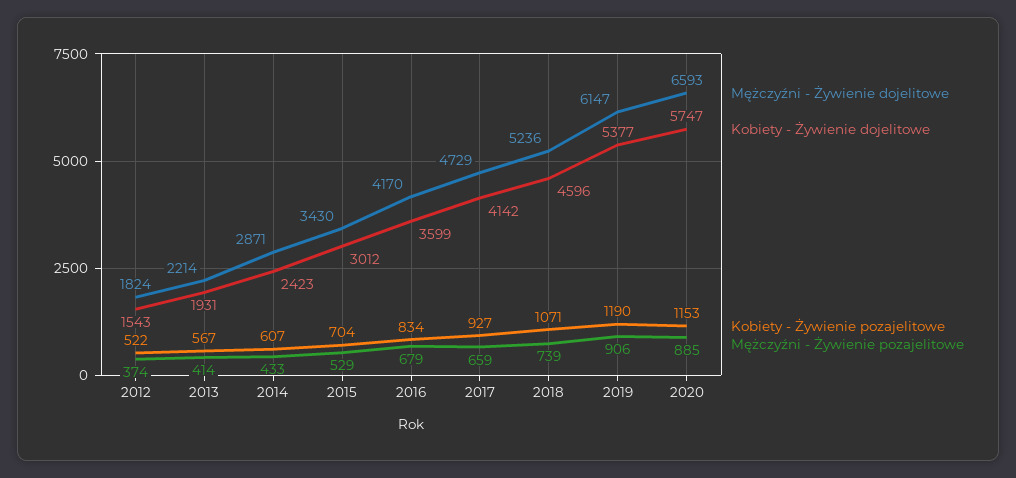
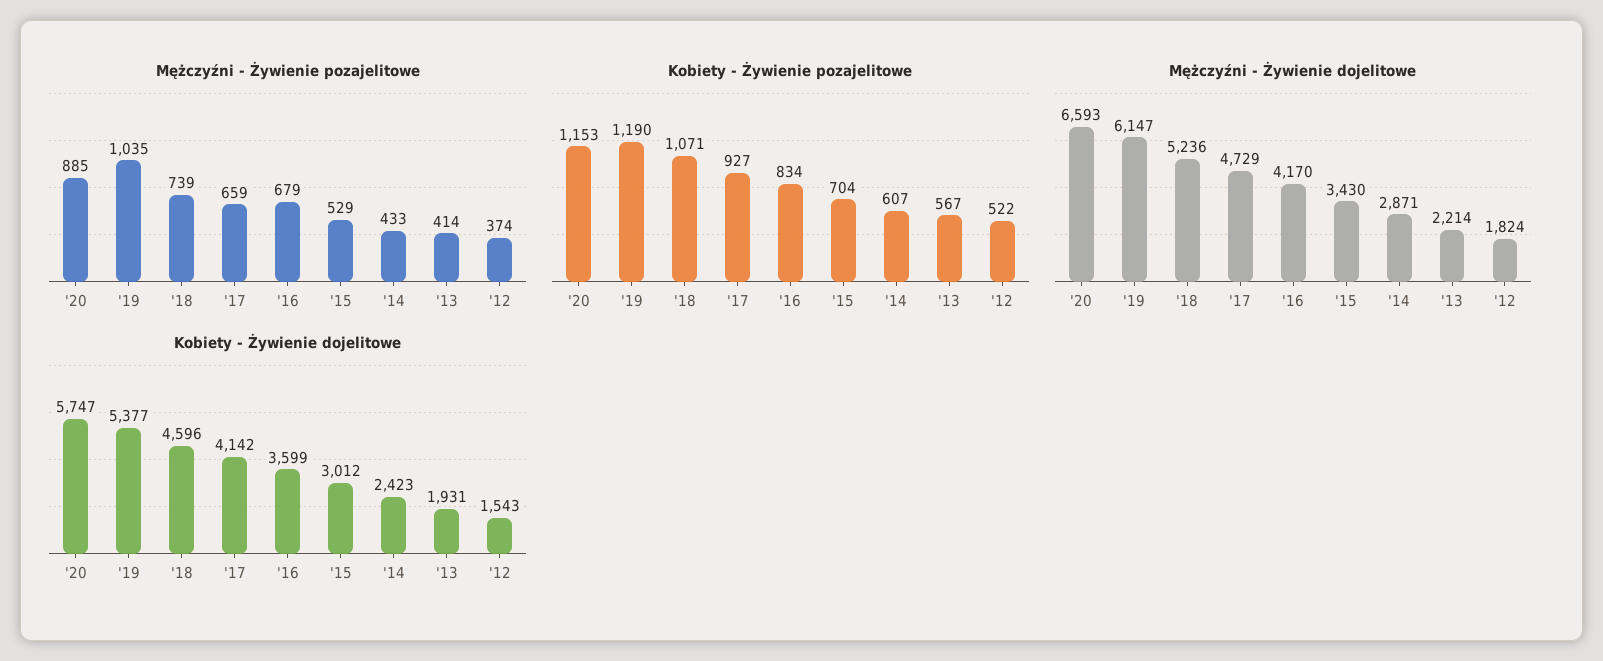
  {
    "Mężczyźni - Żywienie dojelitowe": {
      "2012": 1824,
      "2013": 2214,
      "2014": 2871,
      "2015": 3430,
      "2016": 4170,
      "2017": 4729,
      "2018": 5236,
      "2019": 6147,
      "2020": 6593
    },
    "Kobiety - Żywienie dojelitowe": {
      "2012": 1543,
      "2013": 1931,
      "2014": 2423,
      "2015": 3012,
      "2016": 3599,
      "2017": 4142,
      "2018": 4596,
      "2019": 5377,
      "2020": 5747
    },
    "Kobiety - Żywienie pozajelitowe": {
      "2012": 522,
      "2013": 567,
      "2014": 607,
      "2015": 704,
      "2016": 834,
      "2017": 927,
      "2018": 1071,
      "2019": 1190,
      "2020": 1153
    },
    "Mężczyźni - Żywienie pozajelitowe": {
      "2012": 374,
      "2013": 414,
      "2014": 433,
      "2015": 529,
      "2016": 679,
      "2017": 659,
      "2018": 739,
-     "2019": 906,
+     "2019": 1035,
      "2020": 885
    }
  }

